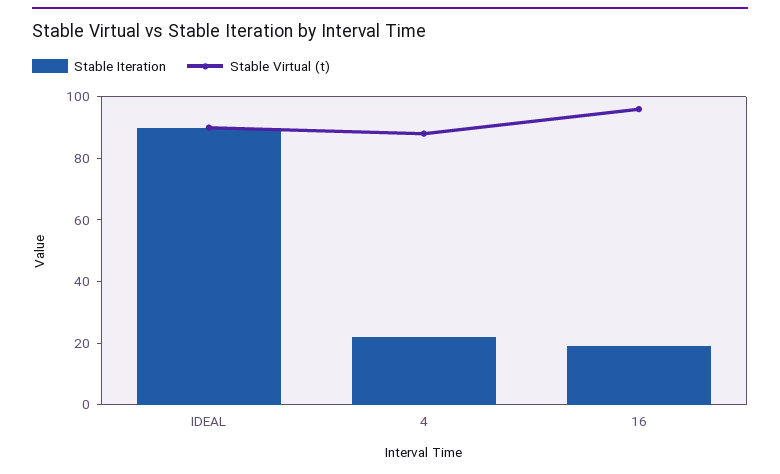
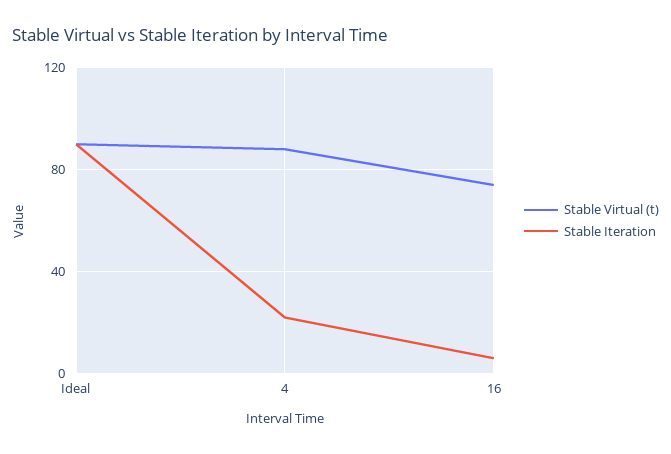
  {
    "Stable Iteration": {
      "IDEAL": 90,
      "4": 20,
-     "16": 20
+     "16": 5
    },
    "Stable Virtual (t)": {
      "IDEAL": 90,
      "4": 90,
-     "16": 95
+     "16": 75
    }
  }

